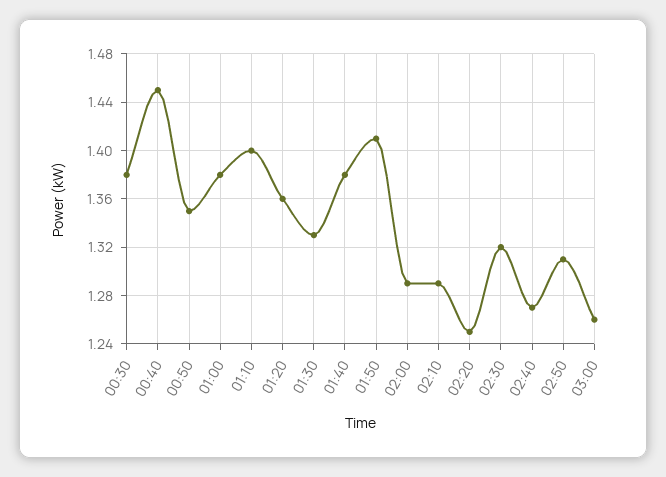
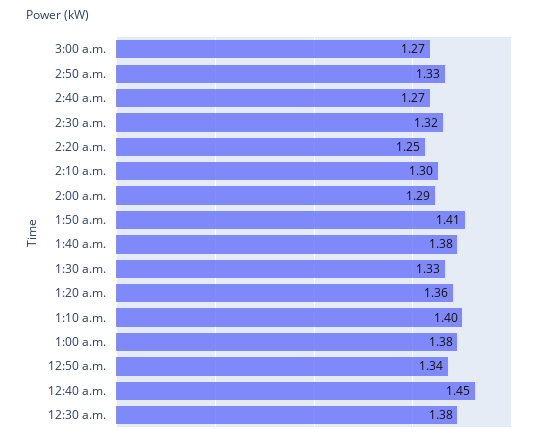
  {
    "00:30": 1.38,
    "00:40": 1.45,
-   "00:50": 1.35,
+   "00:50": 1.34,
    "01:00": 1.38,
    "01:10": 1.4,
    "01:20": 1.36,
    "01:30": 1.33,
    "01:40": 1.38,
    "01:50": 1.41,
    "02:00": 1.29,
-   "02:10": 1.29,
+   "02:10": 1.3,
    "02:20": 1.25,
    "02:30": 1.32,
    "02:40": 1.27,
-   "02:50": 1.31,
+   "02:50": 1.33,
-   "03:00": 1.26
+   "03:00": 1.27
  }

